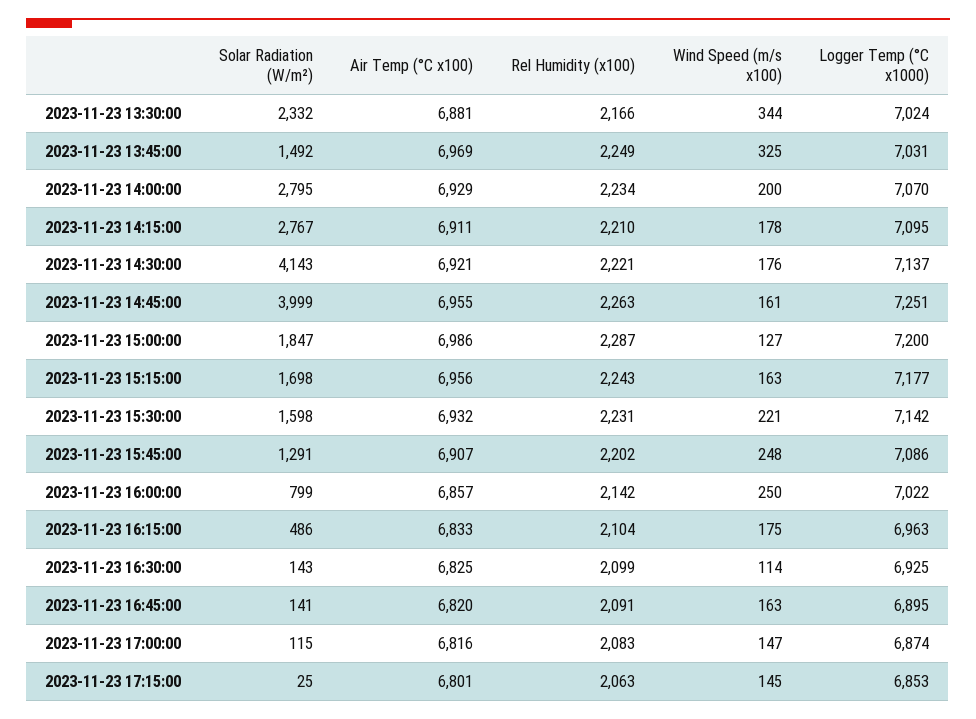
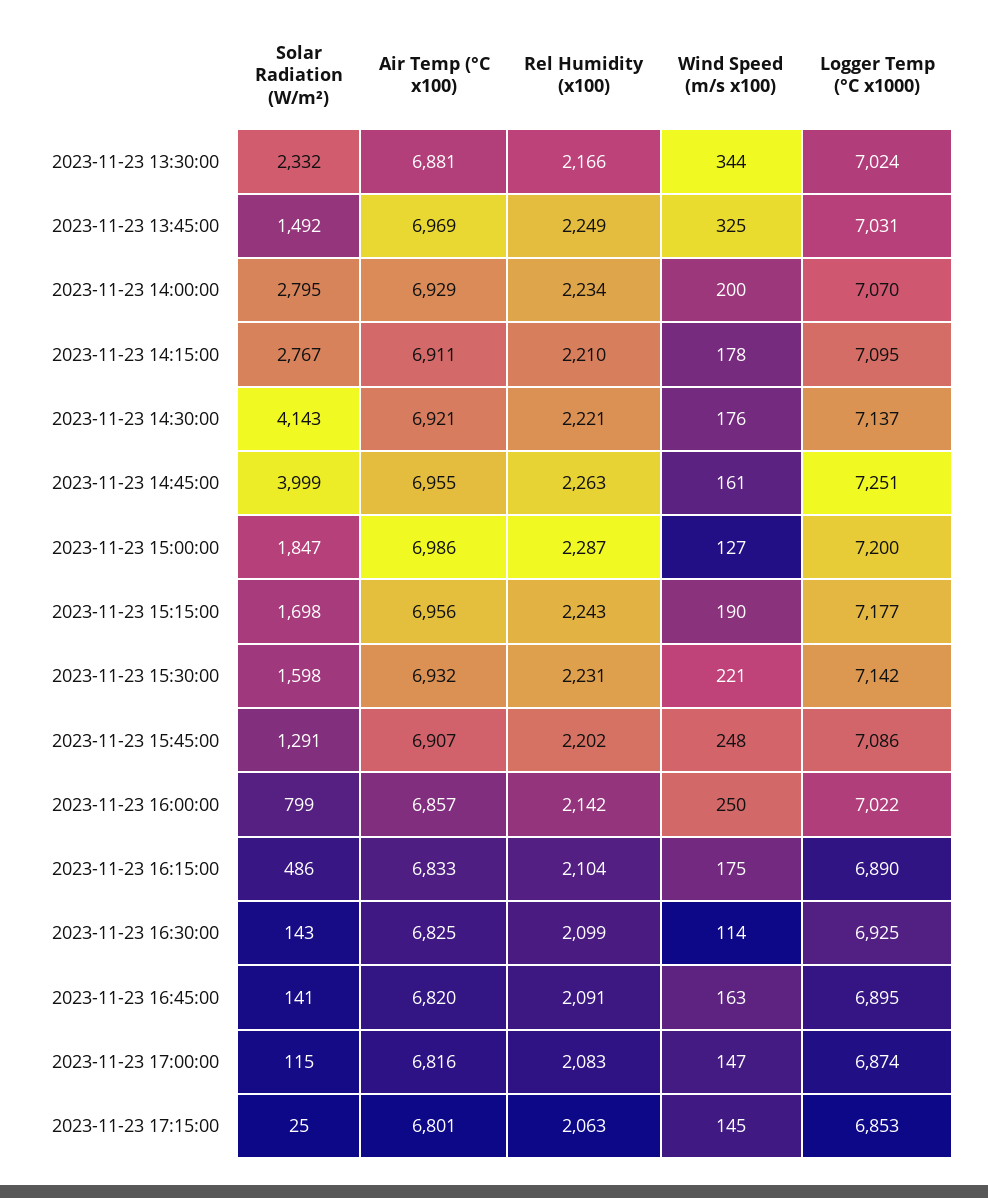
  {
    "Solar Radiation (W/m²)": {
      "2023-11-23 13:30:00": 2332,
      "2023-11-23 13:45:00": 1492,
      "2023-11-23 14:00:00": 2795,
      "2023-11-23 14:15:00": 2767,
      "2023-11-23 14:30:00": 4143,
      "2023-11-23 14:45:00": 3999,
      "2023-11-23 15:00:00": 1847,
      "2023-11-23 15:15:00": 1698,
      "2023-11-23 15:30:00": 1598,
      "2023-11-23 15:45:00": 1291,
      "2023-11-23 16:00:00": 799,
      "2023-11-23 16:15:00": 486,
      "2023-11-23 16:30:00": 143,
      "2023-11-23 16:45:00": 141,
      "2023-11-23 17:00:00": 115,
      "2023-11-23 17:15:00": 25
    },
    "Air Temp (°C x100)": {
      "2023-11-23 13:30:00": 6881,
      "2023-11-23 13:45:00": 6969,
      "2023-11-23 14:00:00": 6929,
      "2023-11-23 14:15:00": 6911,
      "2023-11-23 14:30:00": 6921,
      "2023-11-23 14:45:00": 6955,
      "2023-11-23 15:00:00": 6986,
      "2023-11-23 15:15:00": 6956,
      "2023-11-23 15:30:00": 6932,
      "2023-11-23 15:45:00": 6907,
      "2023-11-23 16:00:00": 6857,
      "2023-11-23 16:15:00": 6833,
      "2023-11-23 16:30:00": 6825,
      "2023-11-23 16:45:00": 6820,
      "2023-11-23 17:00:00": 6816,
      "2023-11-23 17:15:00": 6801
    },
    "Rel Humidity (x100)": {
      "2023-11-23 13:30:00": 2166,
      "2023-11-23 13:45:00": 2249,
      "2023-11-23 14:00:00": 2234,
      "2023-11-23 14:15:00": 2210,
      "2023-11-23 14:30:00": 2221,
      "2023-11-23 14:45:00": 2263,
      "2023-11-23 15:00:00": 2287,
      "2023-11-23 15:15:00": 2243,
      "2023-11-23 15:30:00": 2231,
      "2023-11-23 15:45:00": 2202,
      "2023-11-23 16:00:00": 2142,
      "2023-11-23 16:15:00": 2104,
      "2023-11-23 16:30:00": 2099,
      "2023-11-23 16:45:00": 2091,
      "2023-11-23 17:00:00": 2083,
      "2023-11-23 17:15:00": 2063
    },
    "Wind Speed (m/s x100)": {
      "2023-11-23 13:30:00": 344,
      "2023-11-23 13:45:00": 325,
      "2023-11-23 14:00:00": 200,
      "2023-11-23 14:15:00": 178,
      "2023-11-23 14:30:00": 176,
      "2023-11-23 14:45:00": 161,
      "2023-11-23 15:00:00": 127,
-     "2023-11-23 15:15:00": 163,
+     "2023-11-23 15:15:00": 190,
      "2023-11-23 15:30:00": 221,
      "2023-11-23 15:45:00": 248,
      "2023-11-23 16:00:00": 250,
      "2023-11-23 16:15:00": 175,
      "2023-11-23 16:30:00": 114,
      "2023-11-23 16:45:00": 163,
      "2023-11-23 17:00:00": 147,
      "2023-11-23 17:15:00": 145
    },
    "Logger Temp (°C x1000)": {
      "2023-11-23 13:30:00": 7024,
      "2023-11-23 13:45:00": 7031,
      "2023-11-23 14:00:00": 7070,
      "2023-11-23 14:15:00": 7095,
      "2023-11-23 14:30:00": 7137,
      "2023-11-23 14:45:00": 7251,
      "2023-11-23 15:00:00": 7200,
      "2023-11-23 15:15:00": 7177,
      "2023-11-23 15:30:00": 7142,
      "2023-11-23 15:45:00": 7086,
      "2023-11-23 16:00:00": 7022,
-     "2023-11-23 16:15:00": 6963,
+     "2023-11-23 16:15:00": 6890,
      "2023-11-23 16:30:00": 6925,
      "2023-11-23 16:45:00": 6895,
      "2023-11-23 17:00:00": 6874,
      "2023-11-23 17:15:00": 6853
    }
  }

